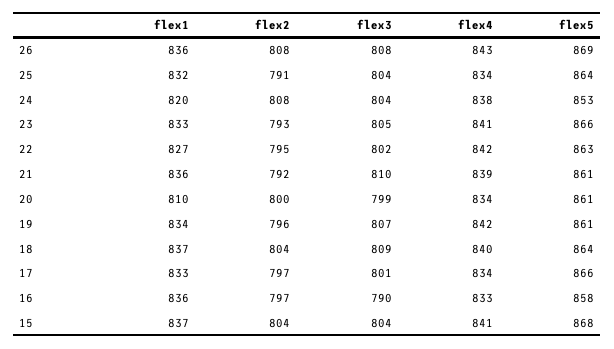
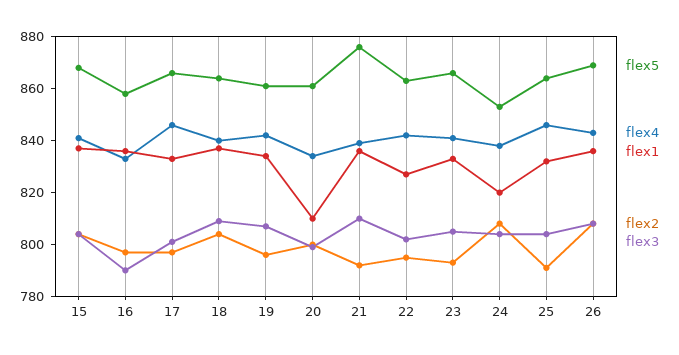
  {
    "flex1": {
      "26": 836,
      "25": 832,
      "24": 820,
      "23": 833,
      "22": 827,
      "21": 836,
      "20": 810,
      "19": 834,
      "18": 837,
      "17": 833,
      "16": 836,
      "15": 837
    },
    "flex2": {
      "26": 808,
      "25": 791,
      "24": 808,
      "23": 793,
      "22": 795,
      "21": 792,
      "20": 800,
      "19": 796,
      "18": 804,
      "17": 797,
      "16": 797,
      "15": 804
    },
    "flex3": {
      "26": 808,
      "25": 804,
      "24": 804,
      "23": 805,
      "22": 802,
      "21": 810,
      "20": 799,
      "19": 807,
      "18": 809,
      "17": 801,
      "16": 790,
      "15": 804
    },
    "flex4": {
      "26": 843,
-     "25": 834,
+     "25": 845,
      "24": 838,
      "23": 841,
      "22": 842,
      "21": 839,
      "20": 834,
      "19": 842,
      "18": 840,
-     "17": 834,
+     "17": 845,
      "16": 833,
      "15": 841
    },
    "flex5": {
      "26": 869,
      "25": 864,
      "24": 853,
      "23": 866,
      "22": 863,
-     "21": 861,
+     "21": 875,
      "20": 861,
      "19": 861,
      "18": 864,
      "17": 866,
      "16": 858,
      "15": 868
    }
  }

